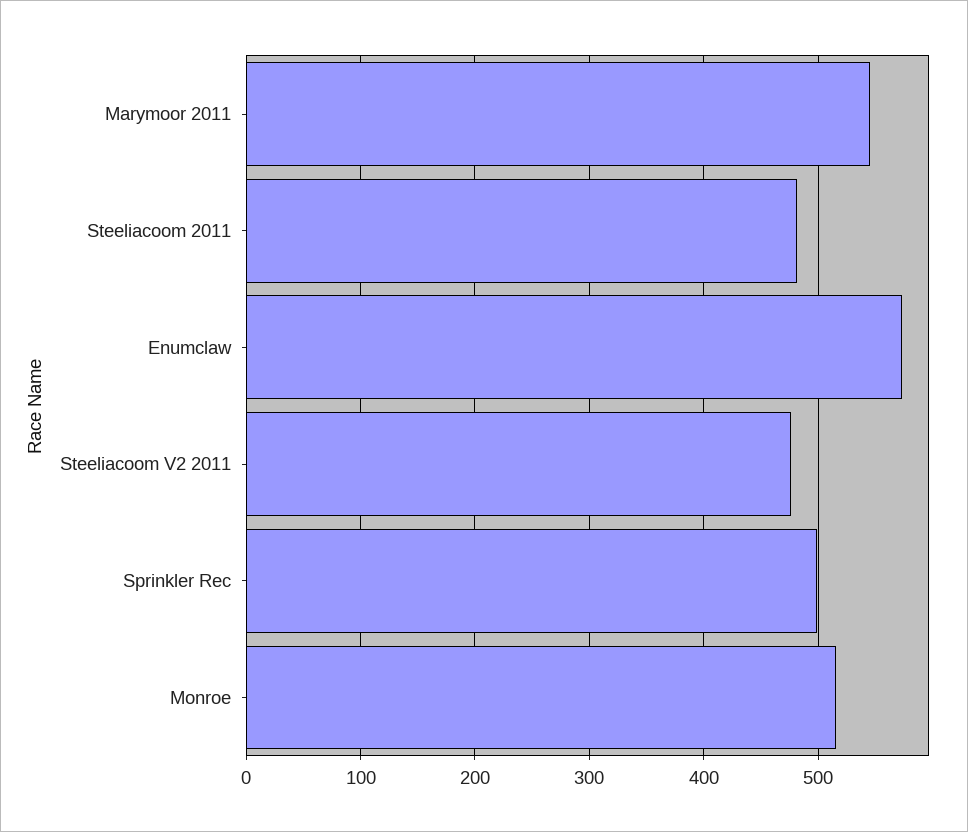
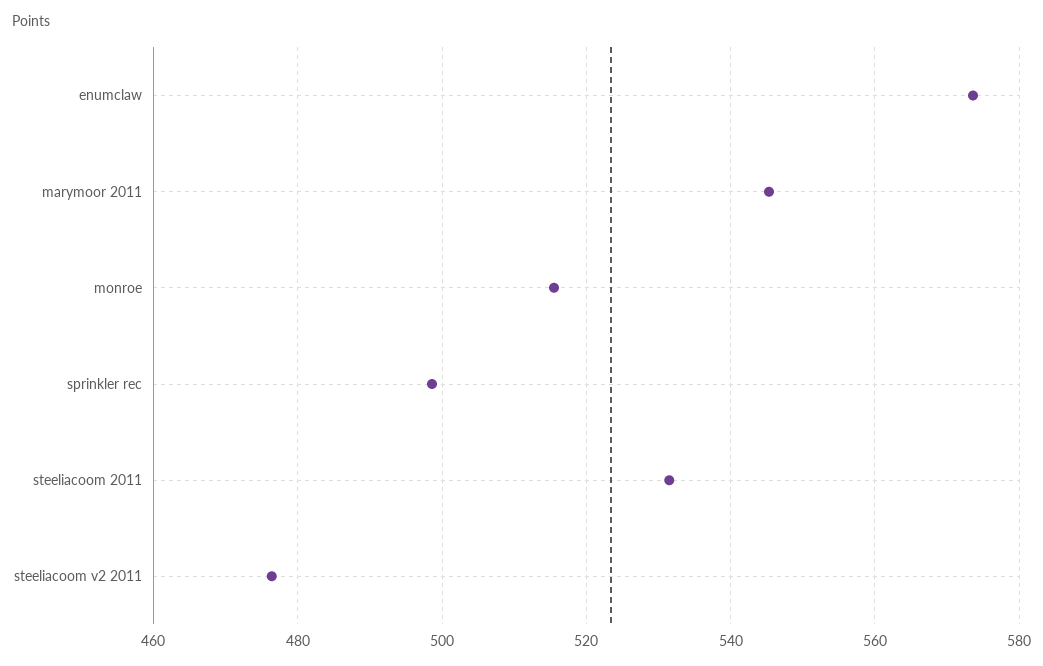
  {
    "Marymoor 2011": 546,
-   "Steeliacoom 2011": 480,
+   "Steeliacoom 2011": 532,
    "Enumclaw": 574,
    "Steeliacoom V2 2011": 476,
    "Sprinkler Rec": 498,
    "Monroe": 516
  }

